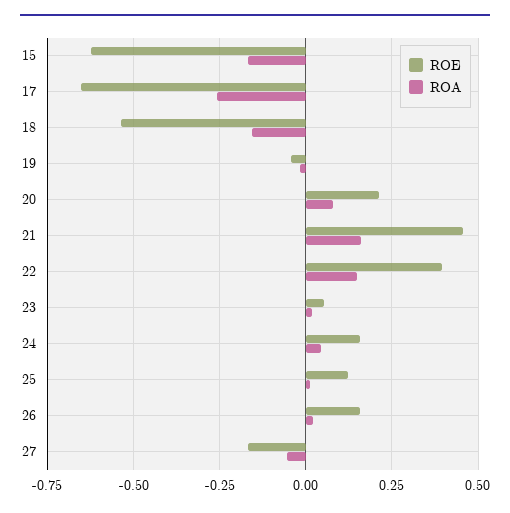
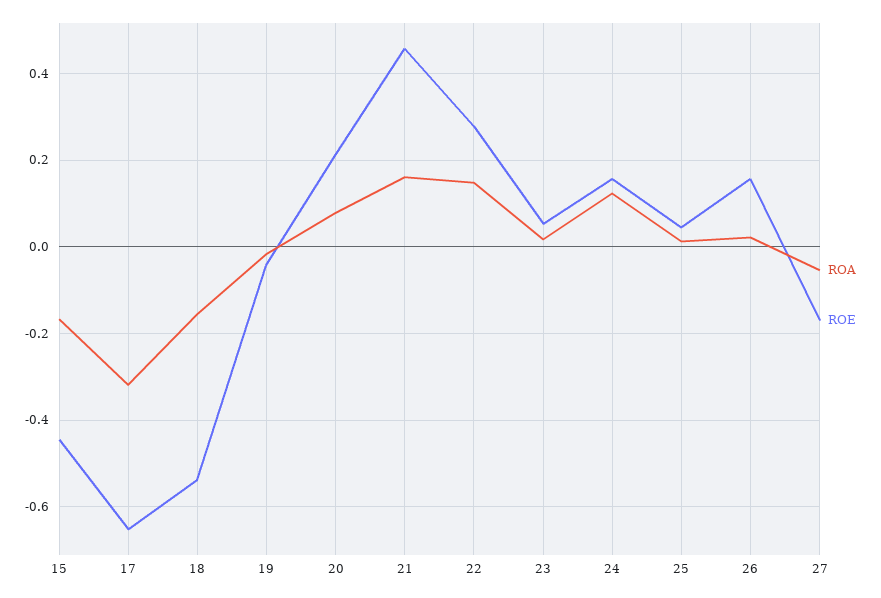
  {
    "ROE": {
-     "15": -0.625,
+     "15": -0.44,
      "17": -0.66,
      "18": -0.54,
      "19": -0.04,
      "20": 0.22,
      "21": 0.46,
-     "22": 0.4,
+     "22": 0.28,
      "23": 0.06,
      "24": 0.16,
-     "25": 0.125,
+     "25": 0.04,
      "26": 0.16,
      "27": -0.16
    },
    "ROA": {
      "15": -0.16,
-     "17": -0.25,
+     "17": -0.32,
      "18": -0.16,
      "19": -0.02,
      "20": 0.08,
      "21": 0.16,
      "22": 0.14,
      "23": 0.02,
-     "24": 0.05,
+     "24": 0.12,
      "25": 0.02,
      "26": 0.02,
      "27": -0.06
    }
  }

